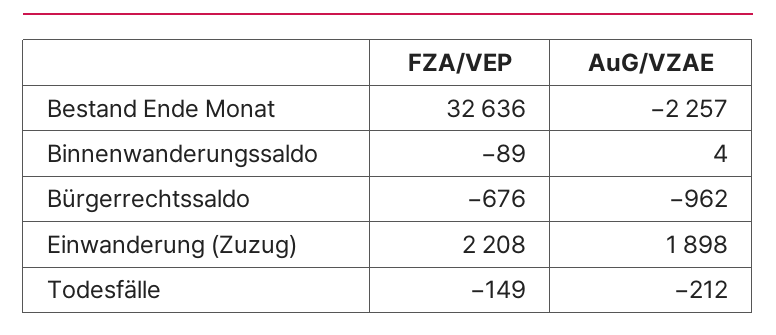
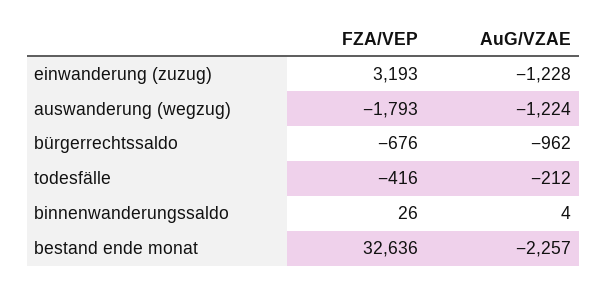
  {
    "FZA/VEP": {
      "Bestand Ende Monat": 32636,
-     "Binnenwanderungssaldo": -89,
+     "Binnenwanderungssaldo": 26,
      "Bürgerrechtssaldo": -676,
-     "Einwanderung (Zuzug)": 2208,
+     "Einwanderung (Zuzug)": 3193,
-     "Todesfälle": -149
+     "Todesfälle": -416,
+     "auswanderung (wegzug)": -1793
    },
    "AuG/VZAE": {
      "Bestand Ende Monat": -2257,
      "Binnenwanderungssaldo": 4,
      "Bürgerrechtssaldo": -962,
-     "Einwanderung (Zuzug)": 1898,
+     "Einwanderung (Zuzug)": -1228,
-     "Todesfälle": -212
+     "Todesfälle": -212,
+     "auswanderung (wegzug)": -1224
    }
  }

